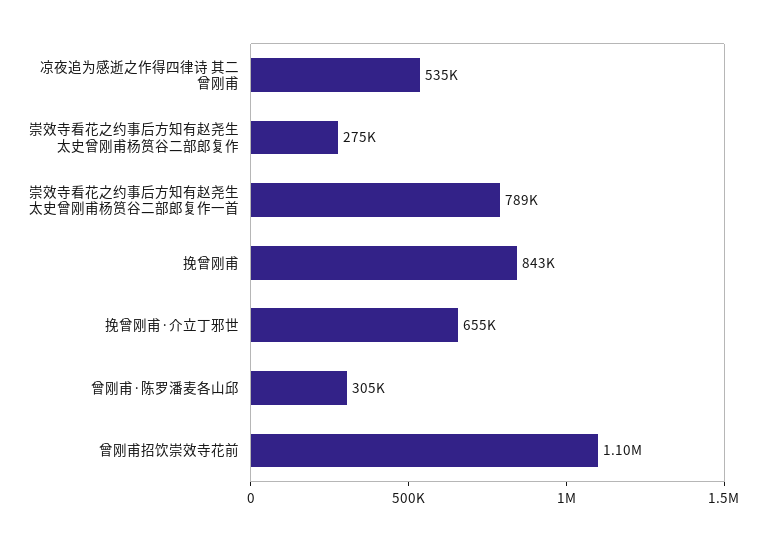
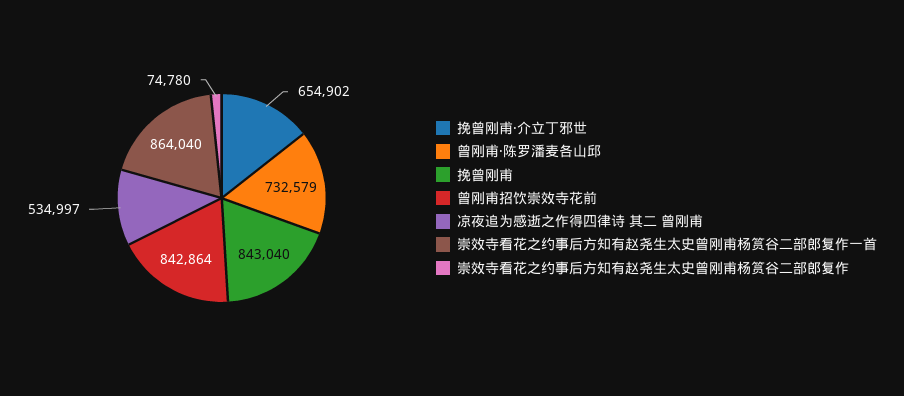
  {
    "凉夜追为感逝之作得四律诗 其二 曾刚甫": 534997,
-   "崇效寺看花之约事后方知有赵尧生太史曾刚甫杨筼谷二部郎复作": 275000,
+   "崇效寺看花之约事后方知有赵尧生太史曾刚甫杨筼谷二部郎复作": 74780,
-   "崇效寺看花之约事后方知有赵尧生太史曾刚甫杨筼谷二部郎复作一首": 789000,
+   "崇效寺看花之约事后方知有赵尧生太史曾刚甫杨筼谷二部郎复作一首": 864040,
    "挽曾刚甫": 843040,
    "挽曾刚甫·介立丁邪世": 654902,
-   "曾刚甫·陈罗潘麦各山邱": 305000,
+   "曾刚甫·陈罗潘麦各山邱": 732579,
-   "曾刚甫招饮崇效寺花前": 1100000
+   "曾刚甫招饮崇效寺花前": 842864
  }

